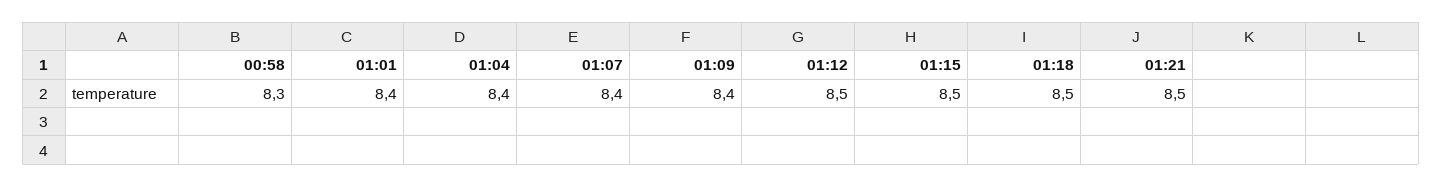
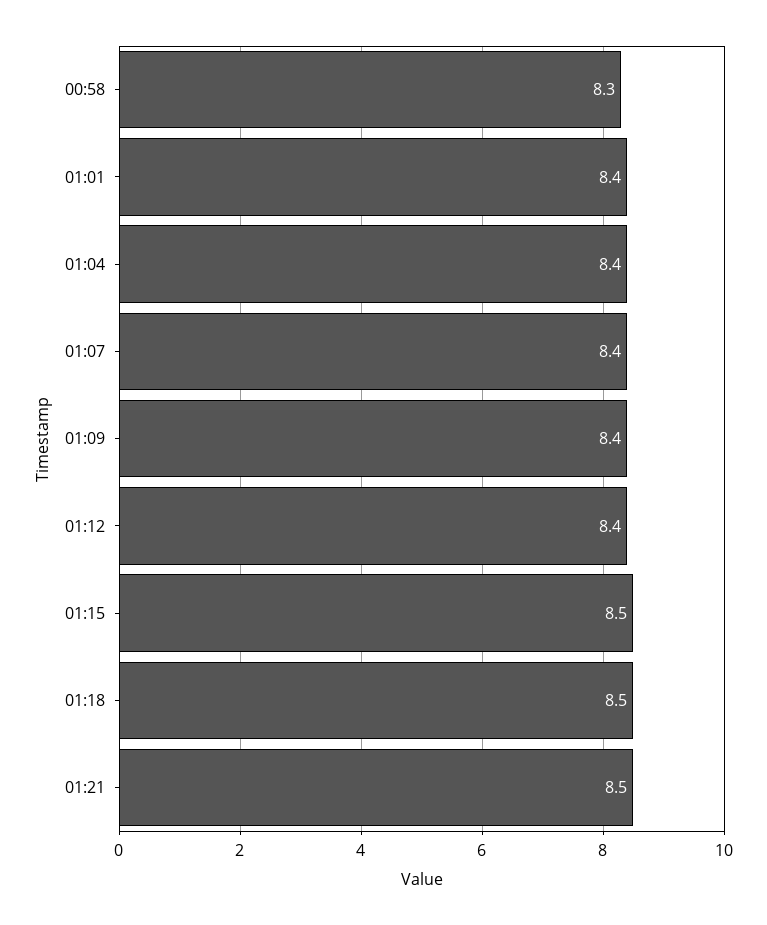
  {
    "00:58": 8.3,
    "01:01": 8.4,
    "01:04": 8.4,
    "01:07": 8.4,
    "01:09": 8.4,
-   "01:12": 8.5,
+   "01:12": 8.4,
    "01:15": 8.5,
    "01:18": 8.5,
    "01:21": 8.5
  }

